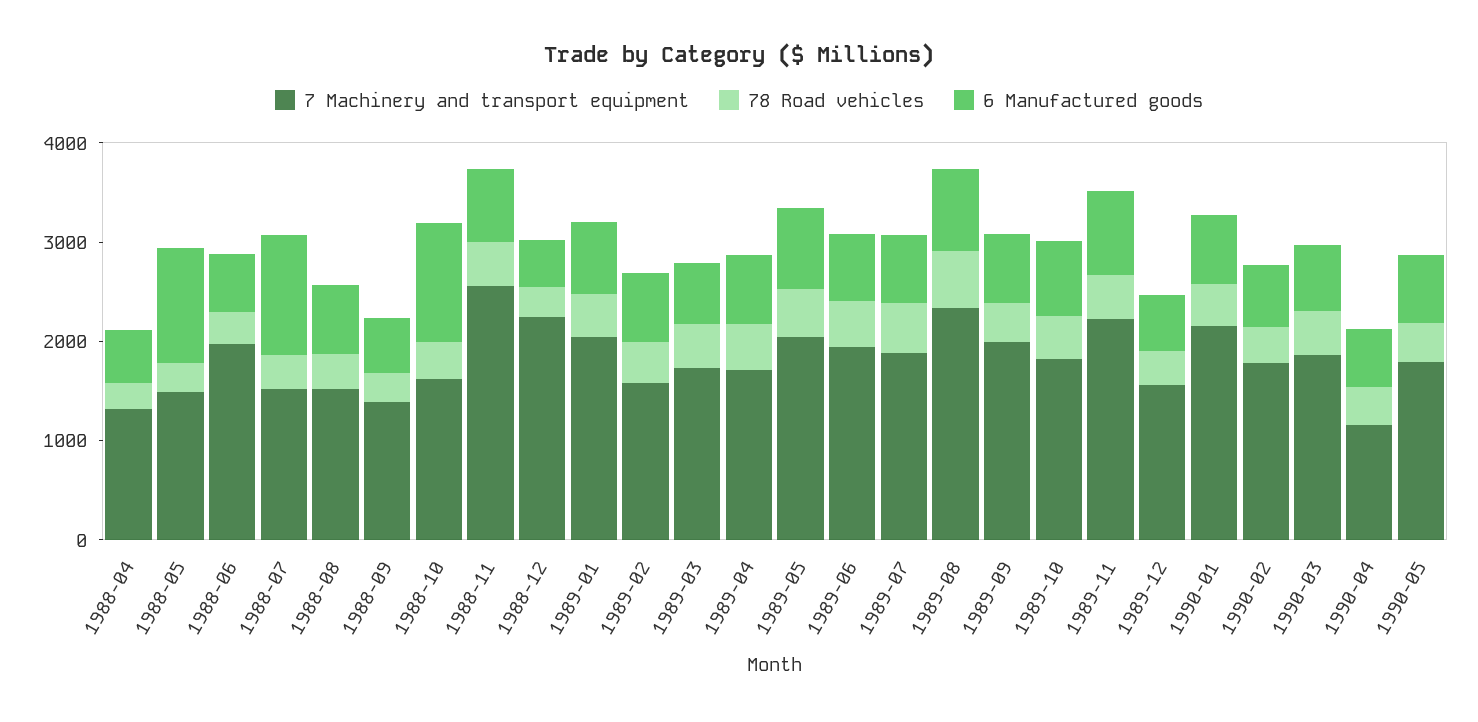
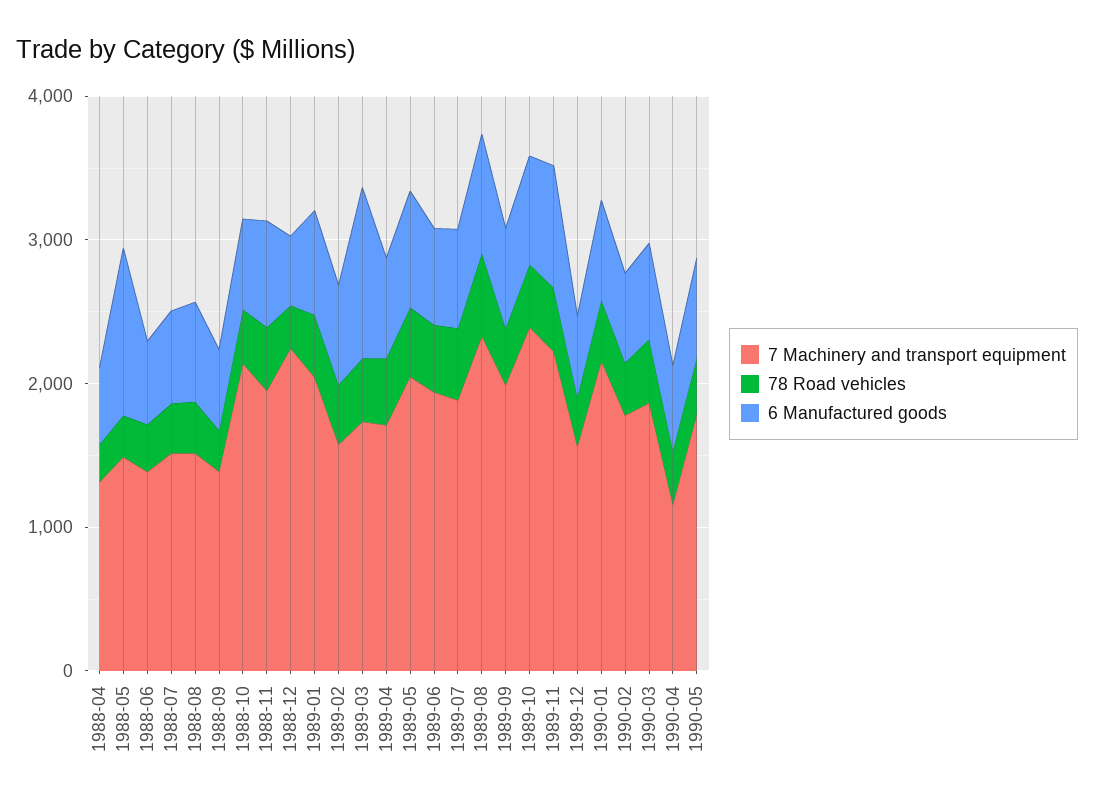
  {
    "7 Machinery and transport equipment": {
      "1988-04": 1400,
      "1988-05": 1400,
-     "1988-06": 2000,
+     "1988-06": 1400,
      "1988-07": 1600,
      "1988-08": 1600,
      "1988-09": 1400,
-     "1988-10": 1600,
+     "1988-10": 2200,
-     "1988-11": 2600,
+     "1988-11": 2000,
      "1988-12": 2200,
      "1989-01": 2000,
      "1989-02": 1600,
      "1989-03": 1800,
      "1989-04": 1800,
      "1989-05": 2000,
      "1989-06": 2000,
      "1989-07": 1800,
      "1989-08": 2400,
      "1989-09": 2000,
-     "1989-10": 1800,
+     "1989-10": 2400,
      "1989-11": 2200,
      "1989-12": 1600,
      "1990-01": 2200,
      "1990-02": 1800,
      "1990-03": 1800,
      "1990-04": 1200,
      "1990-05": 1800
    },
    "78 Road vehicles": {
      "1988-04": 200,
      "1988-05": 200,
      "1988-06": 400,
      "1988-07": 400,
      "1988-08": 400,
      "1988-09": 200,
      "1988-10": 400,
      "1988-11": 400,
      "1988-12": 200,
      "1989-01": 400,
      "1989-02": 400,
      "1989-03": 400,
      "1989-04": 400,
      "1989-05": 400,
      "1989-06": 400,
      "1989-07": 600,
      "1989-08": 600,
      "1989-09": 400,
      "1989-10": 400,
      "1989-11": 400,
      "1989-12": 400,
      "1990-01": 400,
      "1990-02": 400,
      "1990-03": 400,
      "1990-04": 400,
      "1990-05": 400
    },
    "6 Manufactured goods": {
      "1988-04": 600,
      "1988-05": 1200,
      "1988-06": 600,
-     "1988-07": 1200,
+     "1988-07": 600,
      "1988-08": 600,
      "1988-09": 600,
-     "1988-10": 1200,
+     "1988-10": 600,
      "1988-11": 800,
      "1988-12": 400,
      "1989-01": 800,
      "1989-02": 600,
-     "1989-03": 600,
+     "1989-03": 1200,
      "1989-04": 600,
      "1989-05": 800,
      "1989-06": 600,
      "1989-07": 600,
      "1989-08": 800,
      "1989-09": 600,
      "1989-10": 800,
      "1989-11": 800,
      "1989-12": 600,
      "1990-01": 600,
      "1990-02": 600,
      "1990-03": 600,
      "1990-04": 600,
      "1990-05": 600
    }
  }

